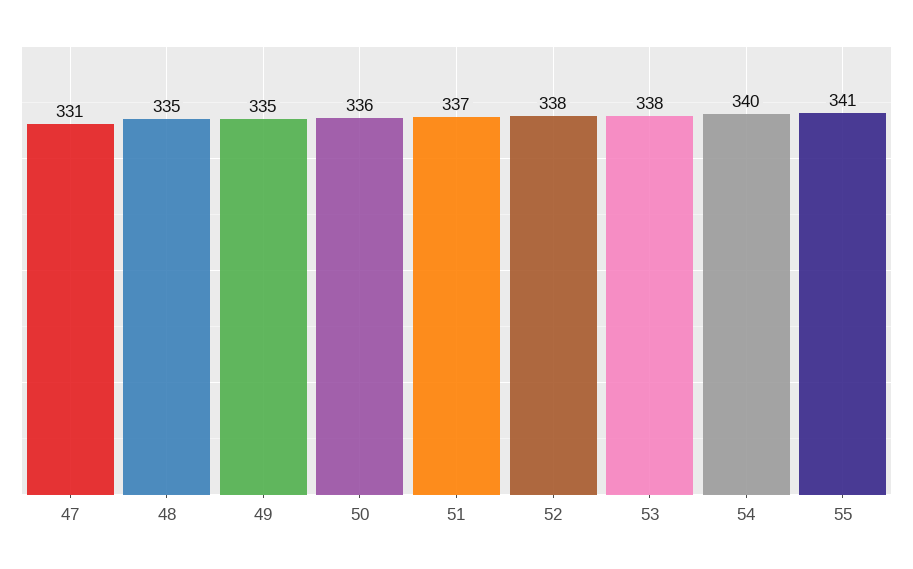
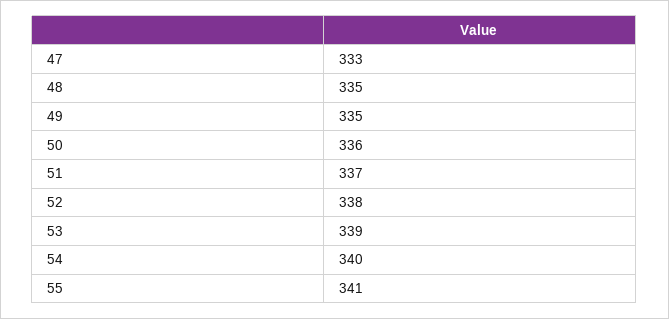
  {
-   "47": 331,
+   "47": 333,
    "48": 335,
    "49": 335,
    "50": 336,
    "51": 337,
    "52": 338,
-   "53": 338,
+   "53": 339,
    "54": 340,
    "55": 341
  }

